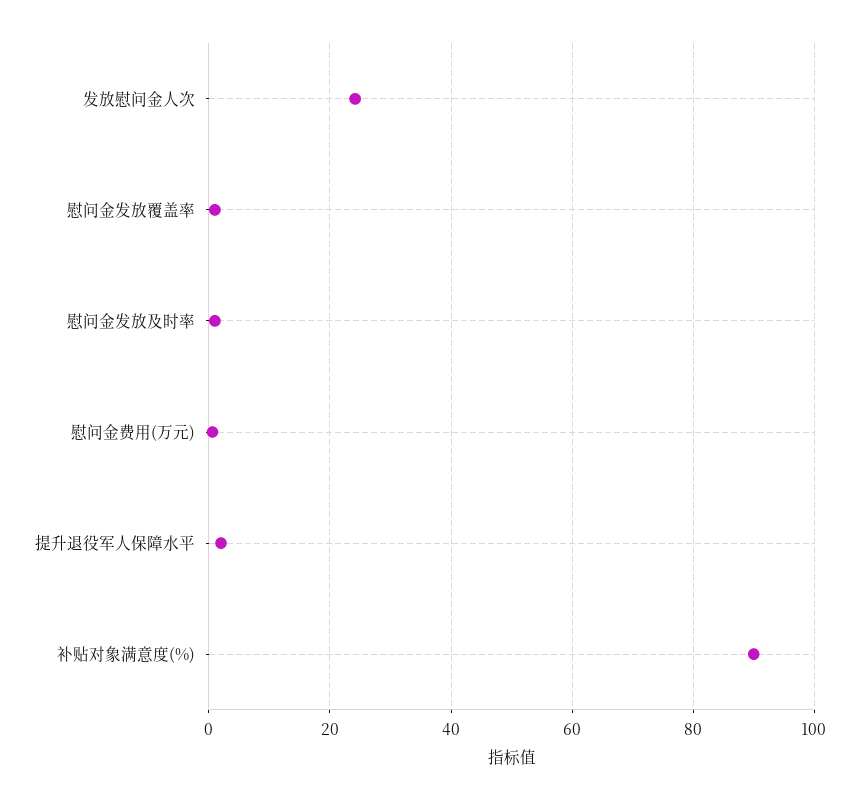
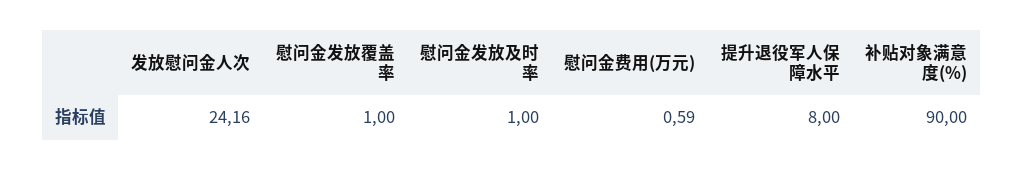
  {
    "发放慰问金人次": 24.16,
    "慰问金发放覆盖率": 1,
    "慰问金发放及时率": 1,
    "慰问金费用(万元)": 0.59,
-   "提升退役军人保障水平": 2,
+   "提升退役军人保障水平": 8,
    "补贴对象满意度(%)": 90
  }

